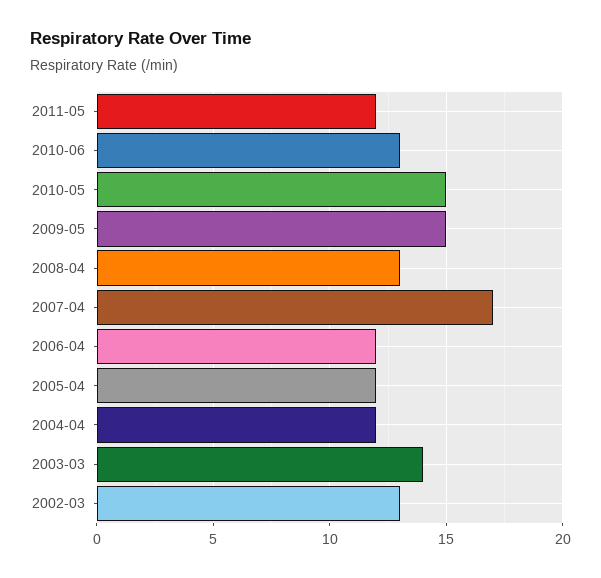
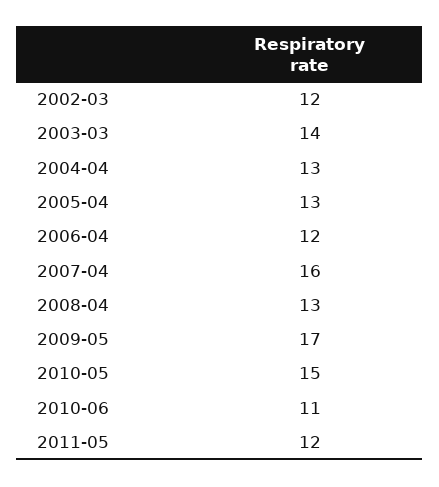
  {
    "2011-05": 12,
-   "2010-06": 13,
+   "2010-06": 11,
    "2010-05": 15,
-   "2009-05": 15,
+   "2009-05": 17,
    "2008-04": 13,
-   "2007-04": 17,
+   "2007-04": 16,
    "2006-04": 12,
-   "2005-04": 12,
+   "2005-04": 13,
-   "2004-04": 12,
+   "2004-04": 13,
    "2003-03": 14,
-   "2002-03": 13
+   "2002-03": 12
  }

